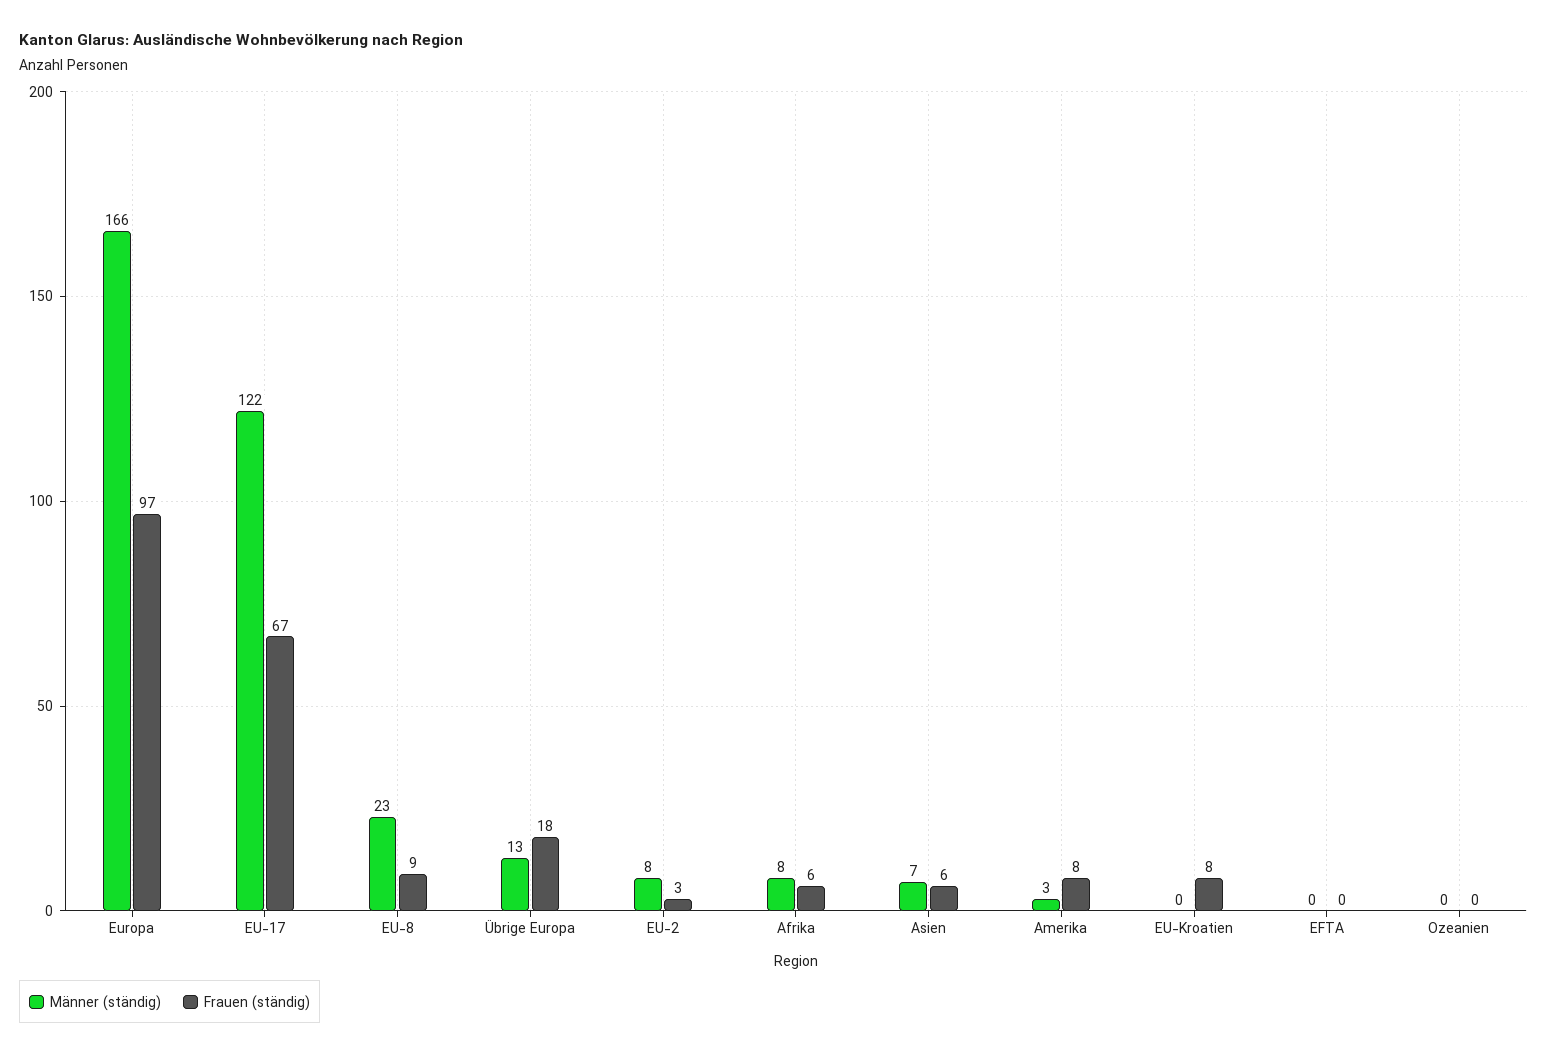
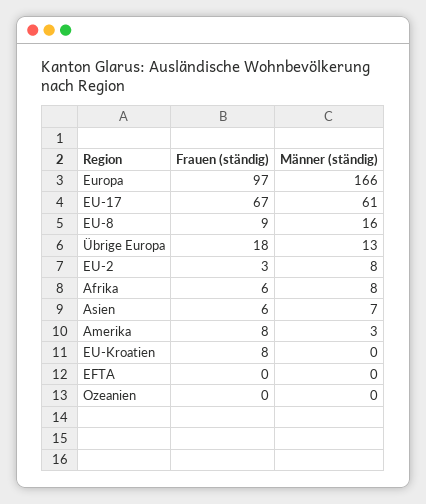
  {
    "Männer (ständig)": {
      "Europa": 166,
-     "EU-17": 122,
+     "EU-17": 61,
-     "EU-8": 23,
+     "EU-8": 16,
      "Übrige Europa": 13,
      "EU-2": 8,
      "Afrika": 8,
      "Asien": 7,
      "Amerika": 3,
      "EU-Kroatien": 0,
      "EFTA": 0,
      "Ozeanien": 0
    },
    "Frauen (ständig)": {
      "Europa": 97,
      "EU-17": 67,
      "EU-8": 9,
      "Übrige Europa": 18,
      "EU-2": 3,
      "Afrika": 6,
      "Asien": 6,
      "Amerika": 8,
      "EU-Kroatien": 8,
      "EFTA": 0,
      "Ozeanien": 0
    }
  }

